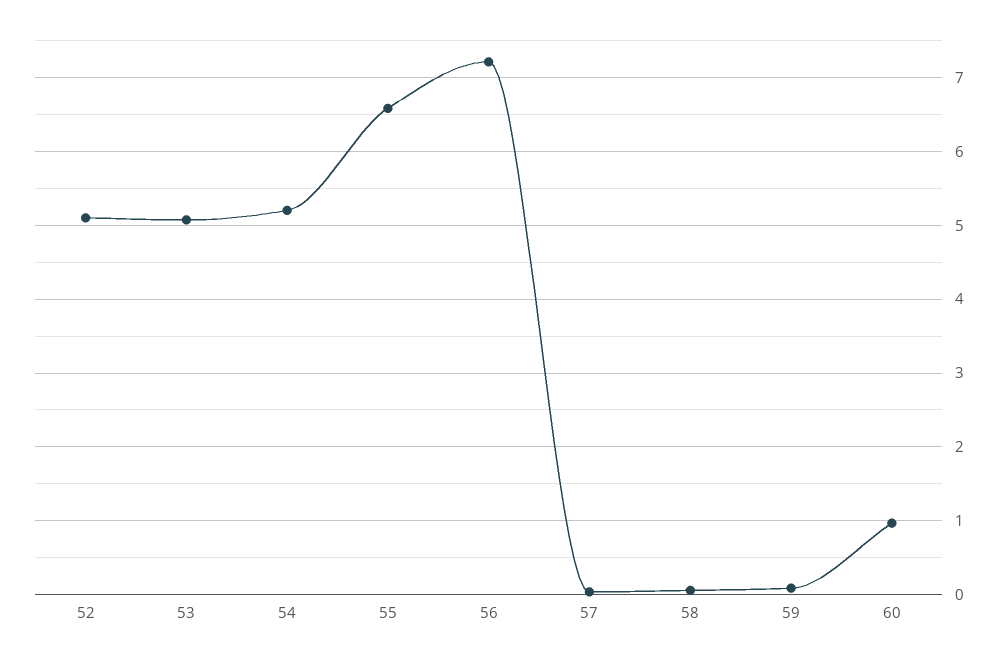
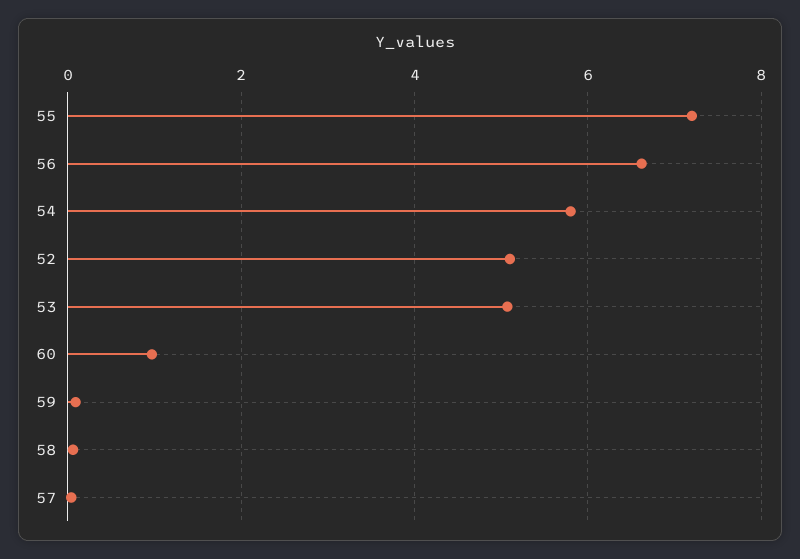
  {
    "52": 5.1,
    "53": 5.1,
-   "54": 5.2,
+   "54": 5.8,
-   "55": 6.6,
+   "55": 7.2,
-   "56": 7.2,
+   "56": 6.6,
    "57": 0,
    "58": 0.1,
    "59": 0.1,
    "60": 1
  }

